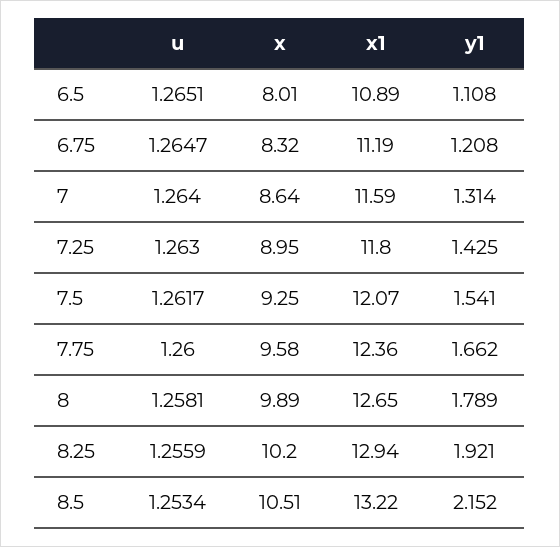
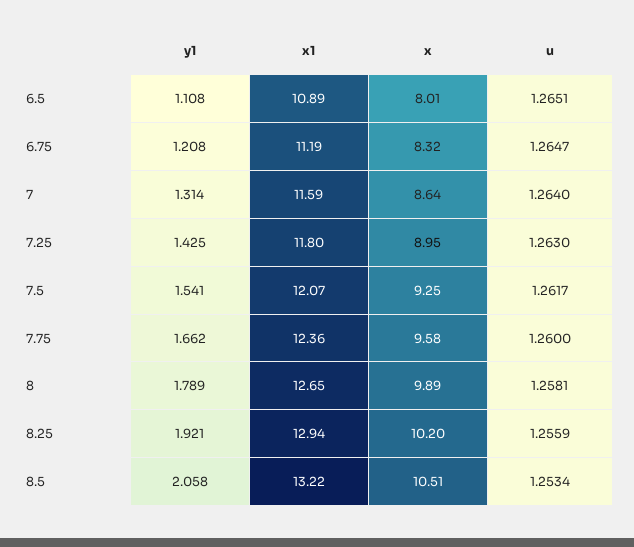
  {
    "u": {
      "6.5": 1.2651,
      "6.75": 1.2647,
      "7": 1.264,
      "7.25": 1.263,
      "7.5": 1.2617,
      "7.75": 1.26,
      "8": 1.2581,
      "8.25": 1.2559,
      "8.5": 1.2534
    },
    "x": {
      "6.5": 8.01,
      "6.75": 8.32,
      "7": 8.64,
      "7.25": 8.95,
      "7.5": 9.25,
      "7.75": 9.58,
      "8": 9.89,
      "8.25": 10.2,
      "8.5": 10.51
    },
    "x1": {
      "6.5": 10.89,
      "6.75": 11.19,
      "7": 11.59,
      "7.25": 11.8,
      "7.5": 12.07,
      "7.75": 12.36,
      "8": 12.65,
      "8.25": 12.94,
      "8.5": 13.22
    },
    "y1": {
      "6.5": 1.108,
      "6.75": 1.208,
      "7": 1.314,
      "7.25": 1.425,
      "7.5": 1.541,
      "7.75": 1.662,
      "8": 1.789,
      "8.25": 1.921,
-     "8.5": 2.152
+     "8.5": 2.058
    }
  }

